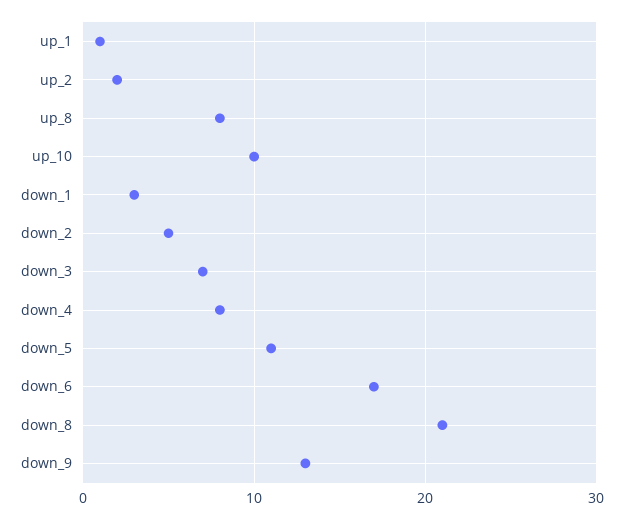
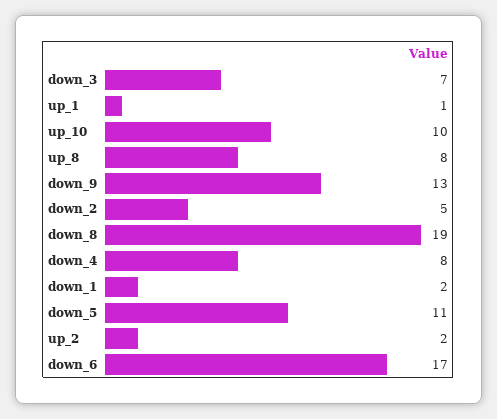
  {
    "up_1": 1,
    "up_2": 2,
    "up_8": 8,
    "up_10": 10,
-   "down_1": 3,
+   "down_1": 2,
    "down_2": 5,
    "down_3": 7,
    "down_4": 8,
    "down_5": 11,
    "down_6": 17,
-   "down_8": 21,
+   "down_8": 19,
    "down_9": 13
  }

